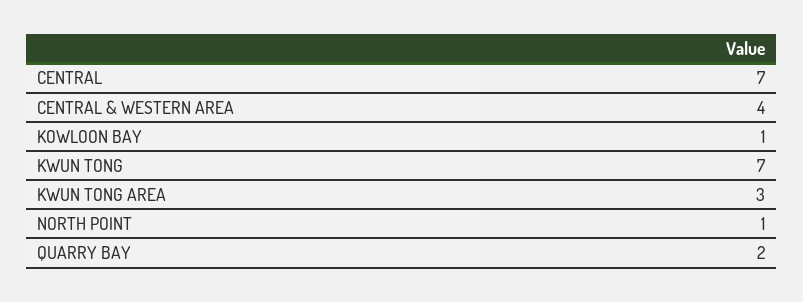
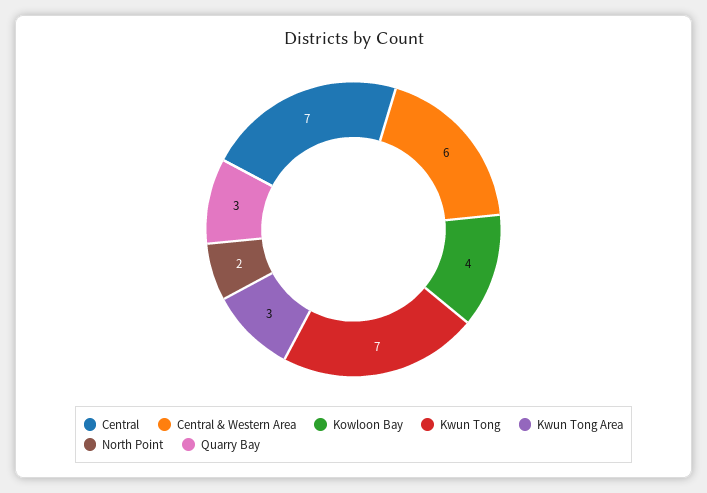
  {
    "CENTRAL": 7,
-   "CENTRAL & WESTERN AREA": 4,
+   "CENTRAL & WESTERN AREA": 6,
-   "KOWLOON BAY": 1,
+   "KOWLOON BAY": 4,
    "KWUN TONG": 7,
    "KWUN TONG AREA": 3,
-   "NORTH POINT": 1,
+   "NORTH POINT": 2,
-   "QUARRY BAY": 2
+   "QUARRY BAY": 3
  }

